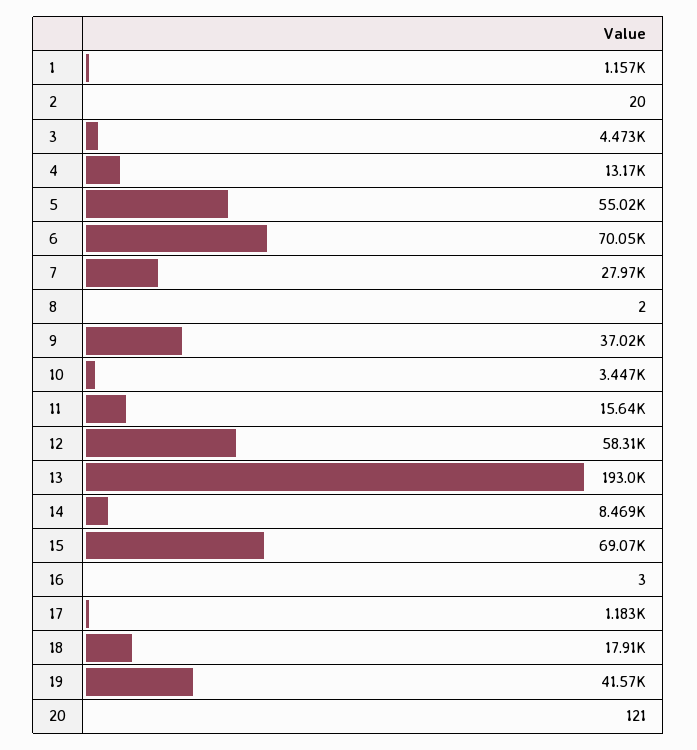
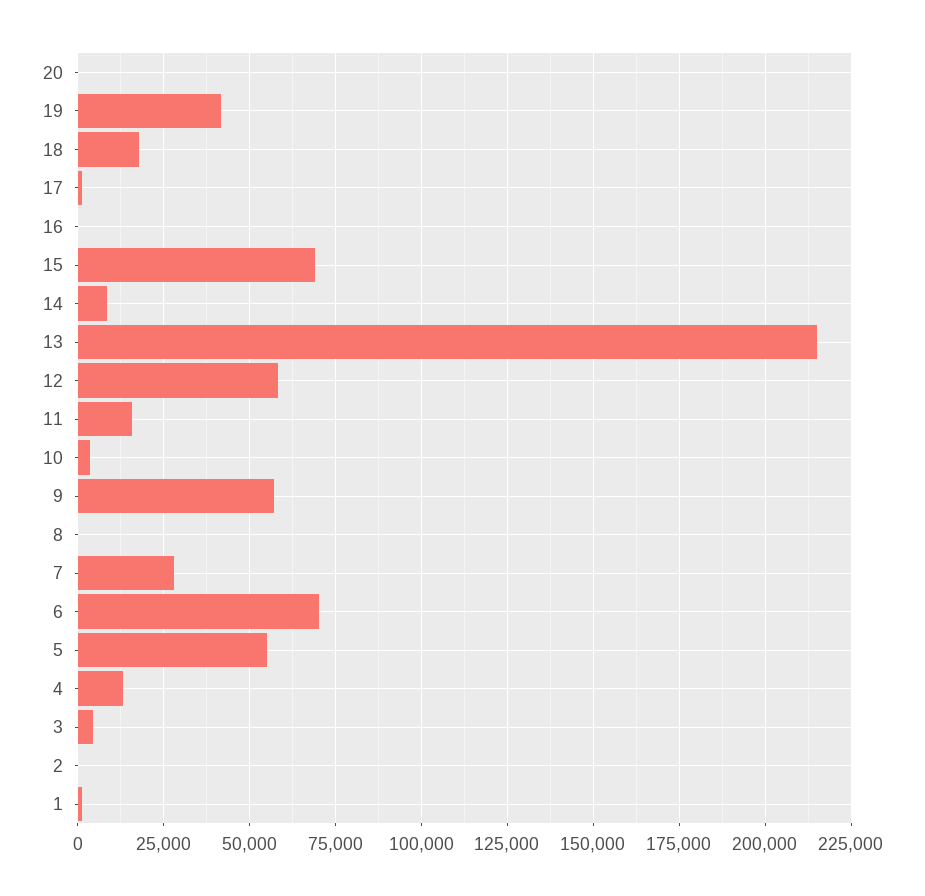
  {
    "1": 1157,
    "2": 20,
    "3": 4473,
    "4": 13170,
    "5": 55020,
    "6": 70050,
    "7": 27970,
    "8": 2,
-   "9": 37020,
+   "9": 57500,
    "10": 3447,
    "11": 15640,
    "12": 58310,
-   "13": 193000,
+   "13": 215000,
    "14": 8469,
    "15": 69070,
    "16": 3,
    "17": 1183,
    "18": 17910,
    "19": 41570,
    "20": 121
  }

